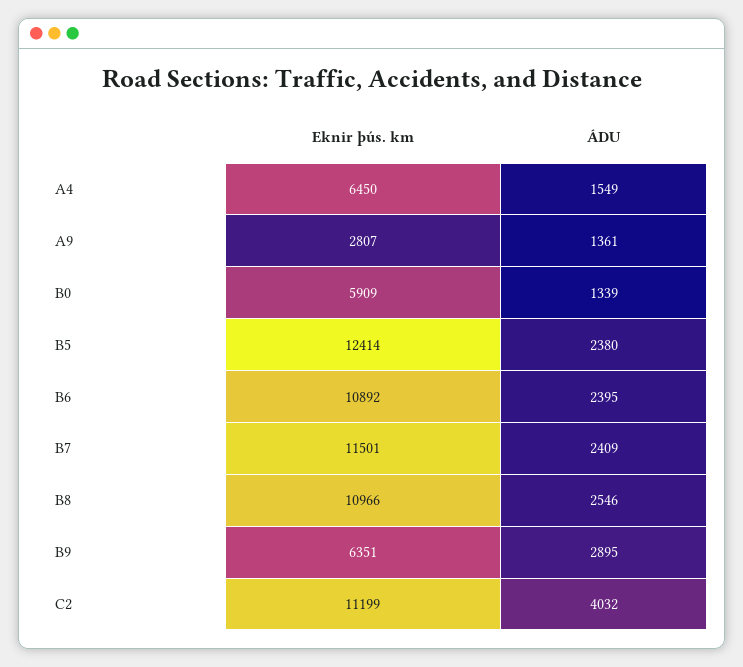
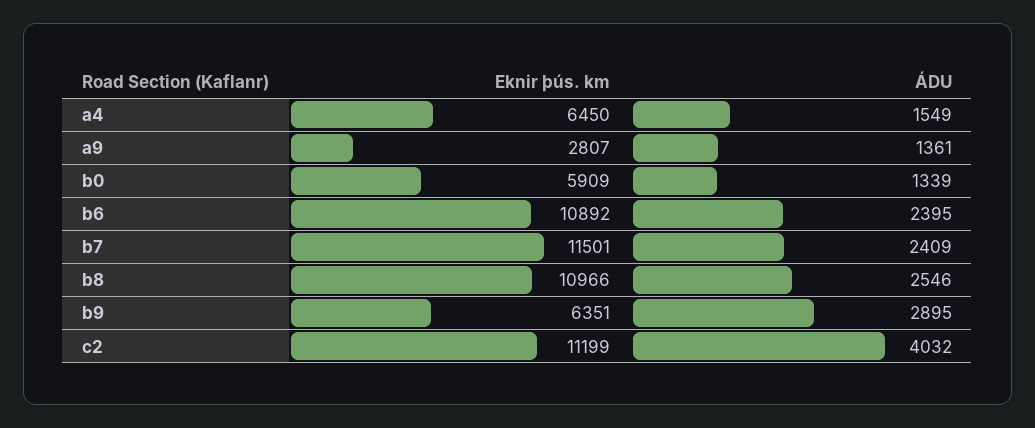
  {
    "Eknir þús. km": {
      "A4": 6450,
      "A9": 2807,
      "B0": 5909,
-     "B5": 12414,
      "B6": 10892,
      "B7": 11501,
      "B8": 10966,
      "B9": 6351,
      "C2": 11199
    },
    "ÁDU": {
      "A4": 1549,
      "A9": 1361,
      "B0": 1339,
-     "B5": 2380,
      "B6": 2395,
      "B7": 2409,
      "B8": 2546,
      "B9": 2895,
      "C2": 4032
    }
  }

